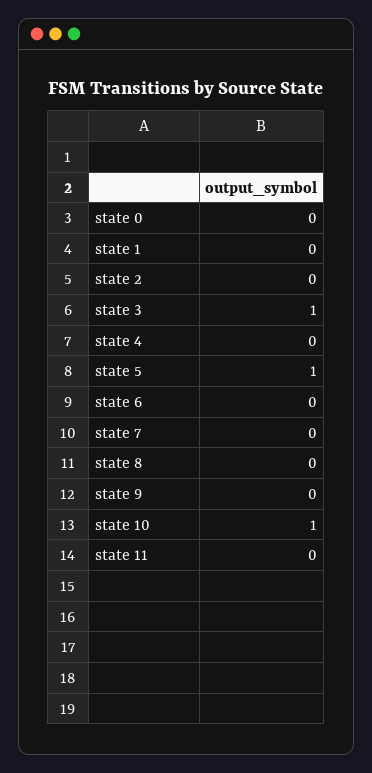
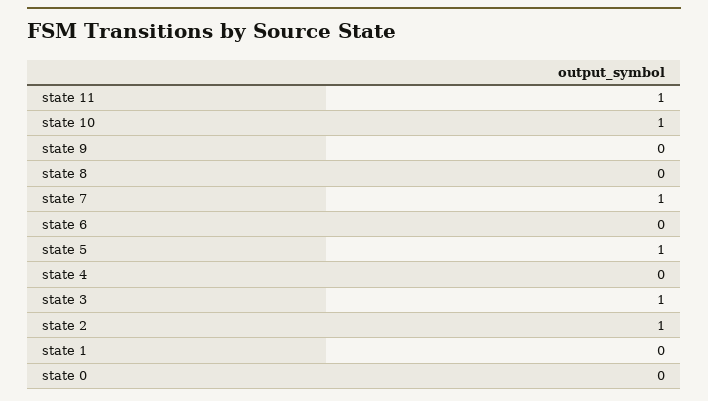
  {
    "state 0": 0,
    "state 1": 0,
-   "state 2": 0,
+   "state 2": 1,
    "state 3": 1,
    "state 4": 0,
    "state 5": 1,
    "state 6": 0,
-   "state 7": 0,
+   "state 7": 1,
    "state 8": 0,
    "state 9": 0,
    "state 10": 1,
-   "state 11": 0
+   "state 11": 1
  }

